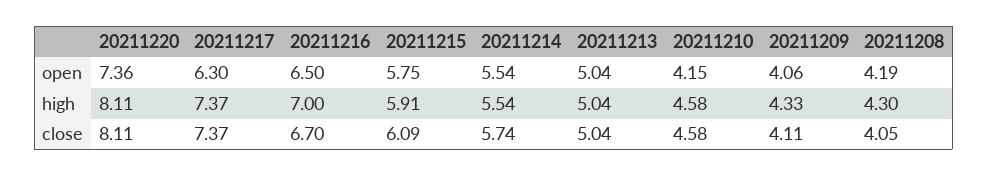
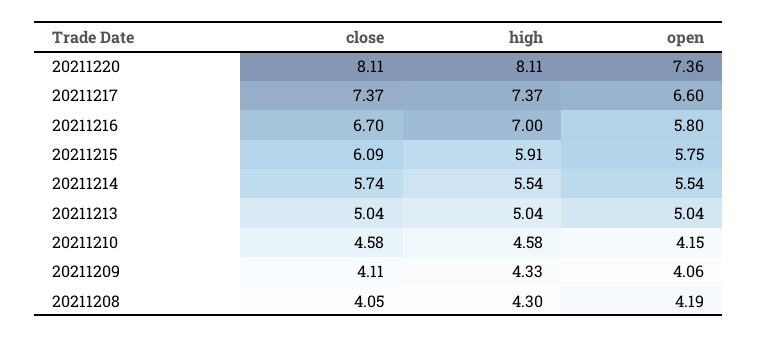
  {
    "20211220": {
      "open": 7.36,
      "high": 8.11,
      "close": 8.11
    },
    "20211217": {
-     "open": 6.3,
+     "open": 6.6,
      "high": 7.37,
      "close": 7.37
    },
    "20211216": {
-     "open": 6.5,
+     "open": 5.8,
      "high": 7,
      "close": 6.7
    },
    "20211215": {
      "open": 5.75,
      "high": 5.91,
      "close": 6.09
    },
    "20211214": {
      "open": 5.54,
      "high": 5.54,
      "close": 5.74
    },
    "20211213": {
      "open": 5.04,
      "high": 5.04,
      "close": 5.04
    },
    "20211210": {
      "open": 4.15,
      "high": 4.58,
      "close": 4.58
    },
    "20211209": {
      "open": 4.06,
      "high": 4.33,
      "close": 4.11
    },
    "20211208": {
      "open": 4.19,
      "high": 4.3,
      "close": 4.05
    }
  }

